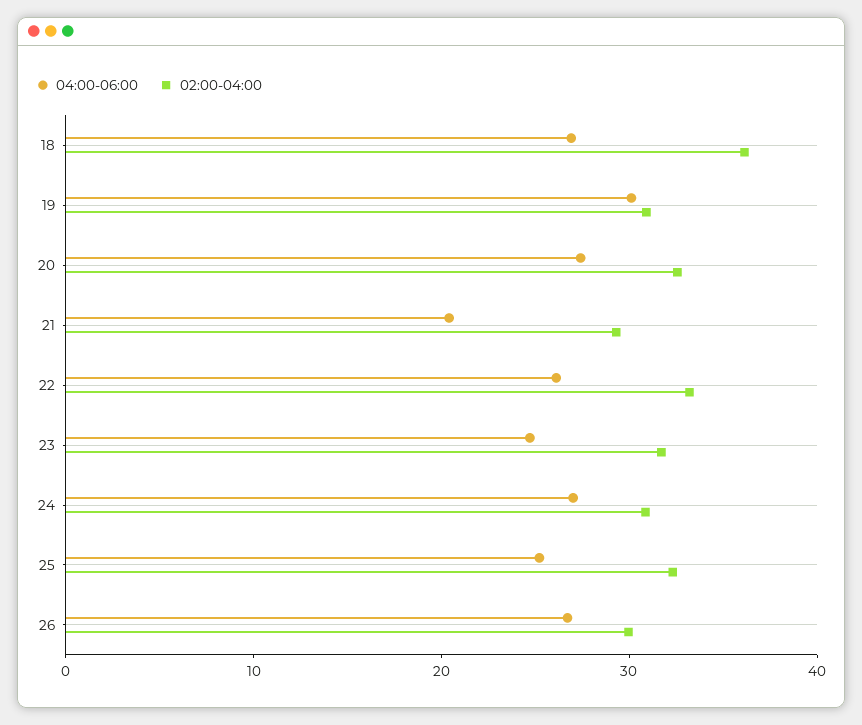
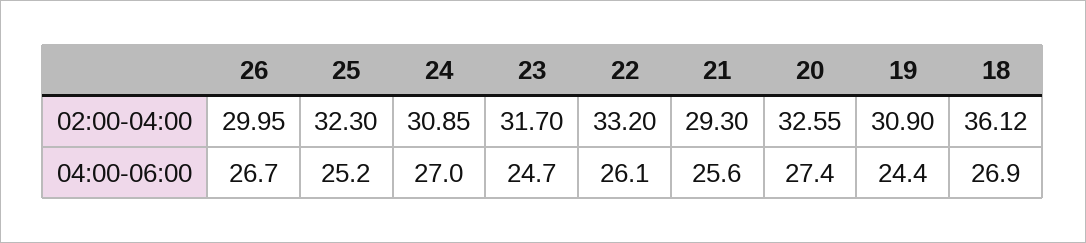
  {
    "04:00-06:00": {
      "18": 26.9,
-     "19": 30,
+     "19": 24.4,
      "20": 27.4,
-     "21": 20,
+     "21": 25.6,
      "22": 26.1,
      "23": 24.7,
      "24": 27,
      "25": 25.2,
      "26": 26.7
    },
    "02:00-04:00": {
      "18": 36.12,
      "19": 30.9,
      "20": 32.55,
      "21": 29.3,
      "22": 33.2,
      "23": 31.7,
      "24": 30.85,
      "25": 32.3,
      "26": 29.95
    }
  }

